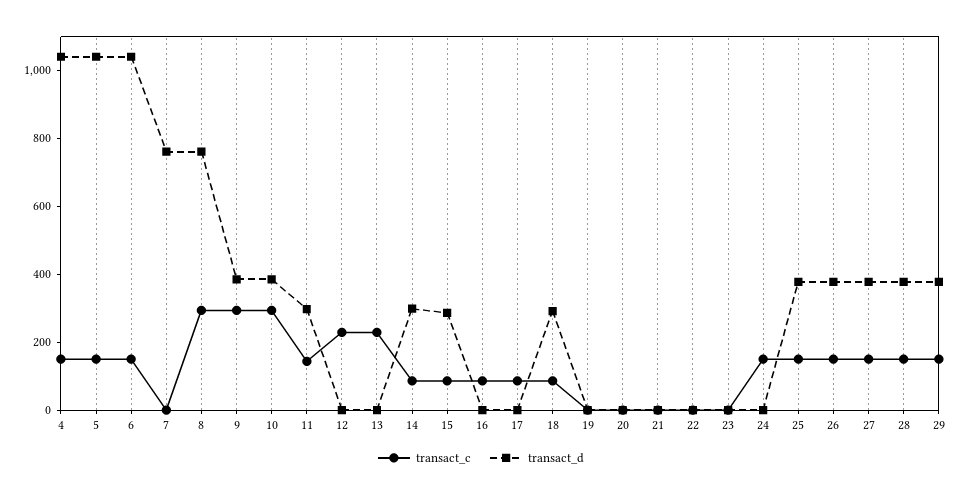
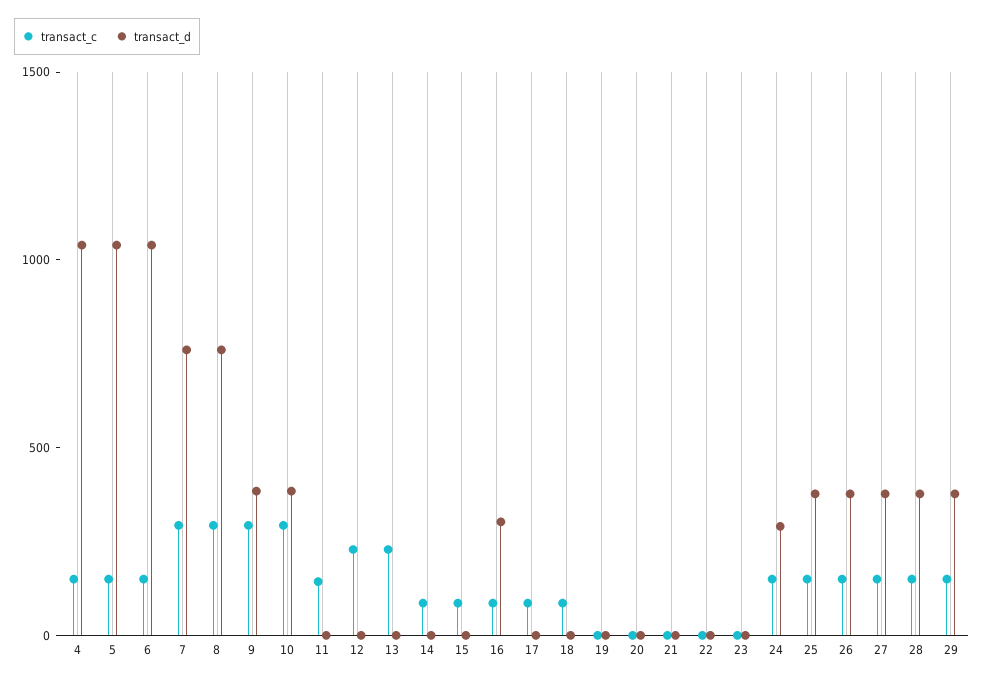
  {
    "transact_c": {
      "4": 150,
      "5": 150,
      "6": 150,
-     "7": 0,
+     "7": 300,
      "8": 300,
      "9": 300,
      "10": 300,
      "11": 150,
      "12": 250,
      "13": 250,
      "14": 100,
      "15": 100,
      "16": 100,
      "17": 100,
      "18": 100,
      "19": 0,
      "20": 0,
      "21": 0,
      "22": 0,
      "23": 0,
      "24": 150,
      "25": 150,
      "26": 150,
      "27": 150,
      "28": 150,
      "29": 150
    },
    "transact_d": {
      "4": 1050,
      "5": 1050,
      "6": 1050,
      "7": 750,
      "8": 750,
      "9": 400,
      "10": 400,
-     "11": 300,
+     "11": 0,
      "12": 0,
      "13": 0,
-     "14": 300,
+     "14": 0,
-     "15": 300,
+     "15": 0,
-     "16": 0,
+     "16": 300,
      "17": 0,
-     "18": 300,
+     "18": 0,
      "19": 0,
      "20": 0,
      "21": 0,
      "22": 0,
      "23": 0,
-     "24": 0,
+     "24": 300,
      "25": 400,
      "26": 400,
      "27": 400,
      "28": 400,
      "29": 400
    }
  }

